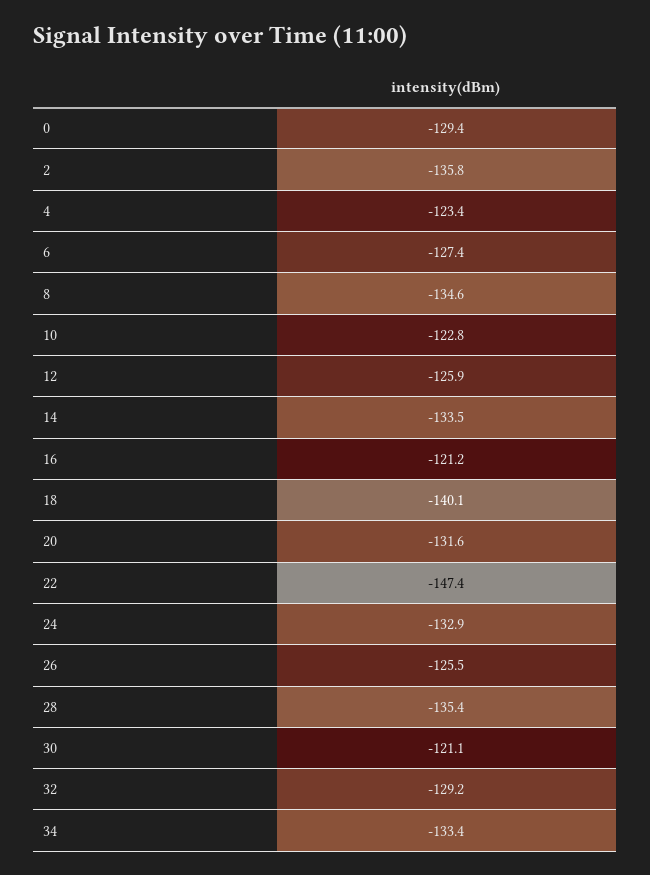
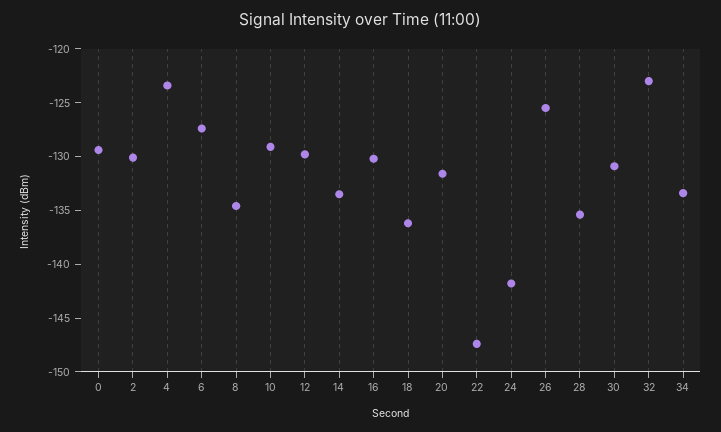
  {
    "0": -129.4,
-   "2": -135.8,
+   "2": -130,
    "4": -123.4,
    "6": -127.4,
    "8": -134.6,
-   "10": -122.8,
+   "10": -129,
-   "12": -125.9,
+   "12": -130,
    "14": -133.5,
-   "16": -121.2,
+   "16": -130,
-   "18": -140.1,
+   "18": -136,
    "20": -131.6,
    "22": -147.4,
-   "24": -132.9,
+   "24": -142,
    "26": -125.5,
    "28": -135.4,
-   "30": -121.1,
+   "30": -131,
-   "32": -129.2,
+   "32": -123,
    "34": -133.4
  }

